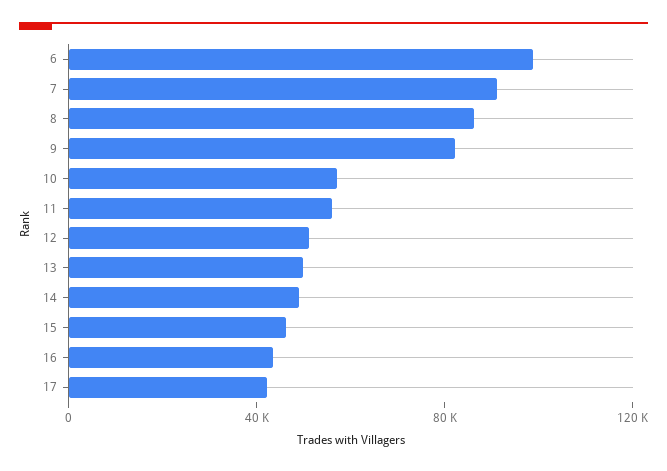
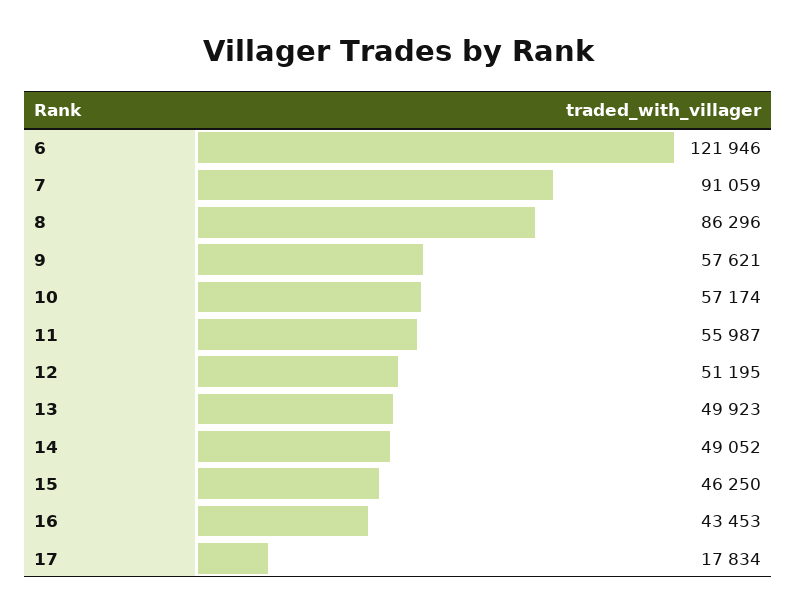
  {
-   "6": 100000,
+   "6": 121946,
    "7": 91059,
    "8": 86296,
-   "9": 80000,
+   "9": 57621,
    "10": 57174,
    "11": 55987,
    "12": 51195,
    "13": 49923,
    "14": 49052,
    "15": 46250,
    "16": 43453,
-   "17": 40000
+   "17": 17834
  }

